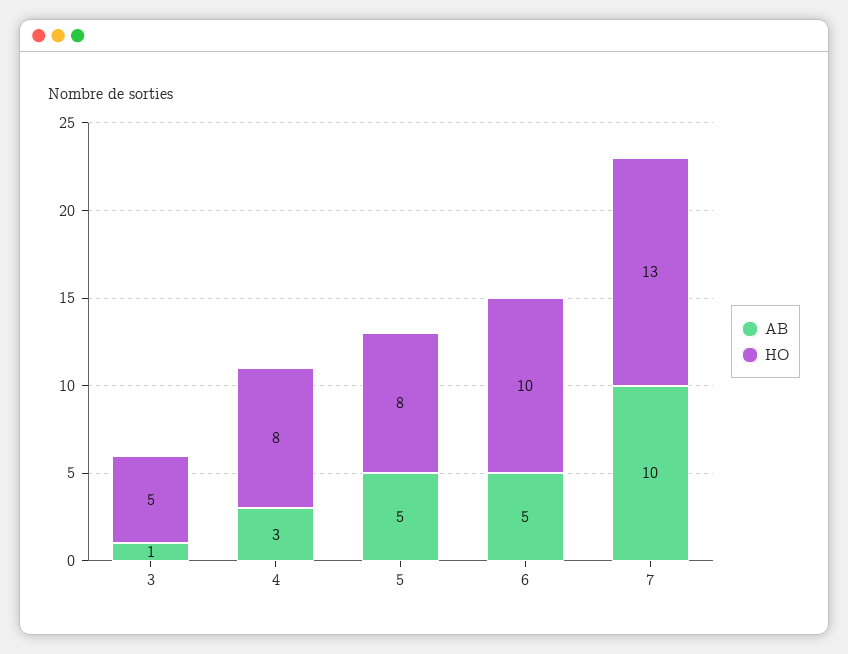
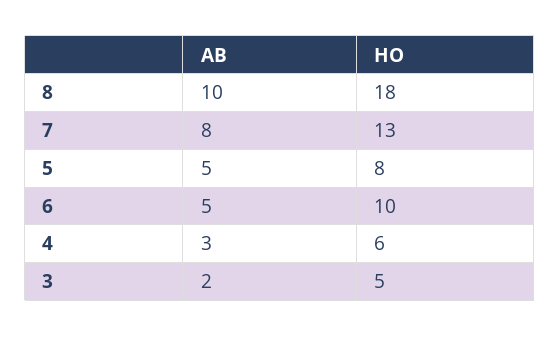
  {
    "AB": {
-     "3": 1,
+     "3": 2,
      "4": 3,
      "5": 5,
      "6": 5,
-     "7": 10
+     "7": 8,
+     "8": 10
    },
    "HO": {
      "3": 5,
-     "4": 8,
+     "4": 6,
      "5": 8,
      "6": 10,
-     "7": 13
+     "7": 13,
+     "8": 18
    }
  }

